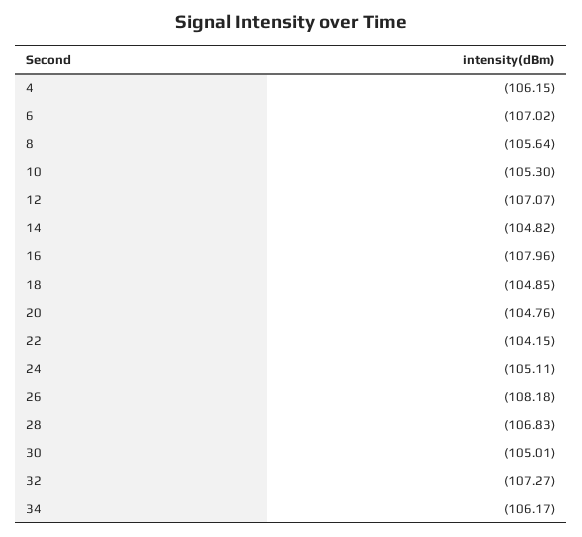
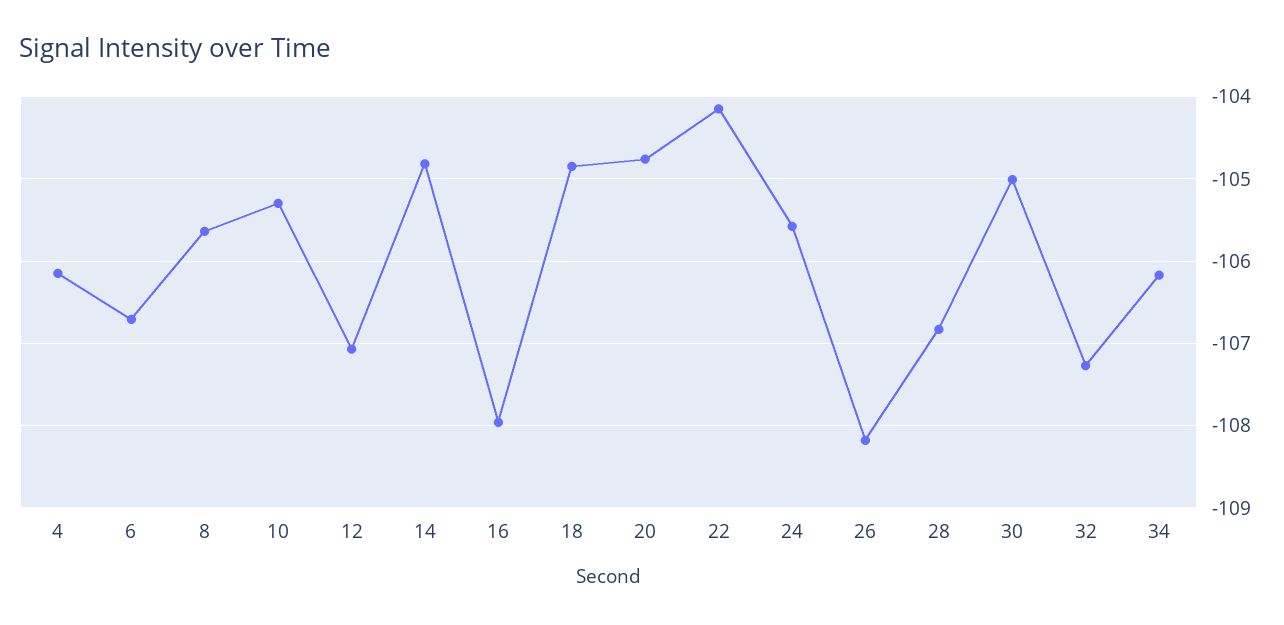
  {
    "4": -106.15,
-   "6": -107.02,
+   "6": -106.7,
    "8": -105.64,
    "10": -105.3,
    "12": -107.07,
    "14": -104.82,
    "16": -107.96,
    "18": -104.85,
    "20": -104.76,
    "22": -104.15,
-   "24": -105.11,
+   "24": -105.6,
    "26": -108.18,
    "28": -106.83,
    "30": -105.01,
    "32": -107.27,
    "34": -106.17
  }

